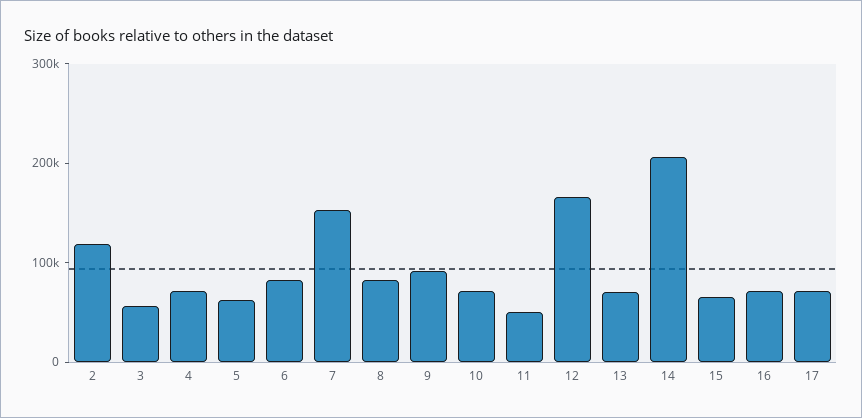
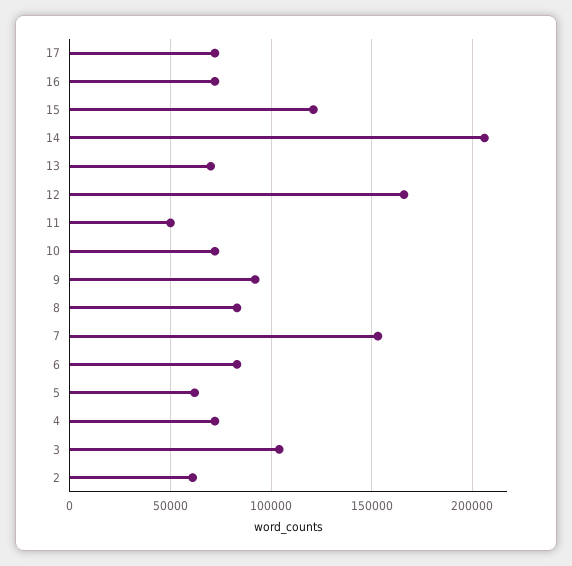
  {
-   "2": 120000,
+   "2": 60000,
-   "3": 60000,
+   "3": 105000,
    "4": 70000,
    "5": 60000,
    "6": 85000,
    "7": 155000,
    "8": 85000,
    "9": 90000,
    "10": 70000,
    "11": 50000,
    "12": 165000,
    "13": 70000,
    "14": 205000,
-   "15": 60000,
+   "15": 120000,
    "16": 70000,
    "17": 70000
  }

